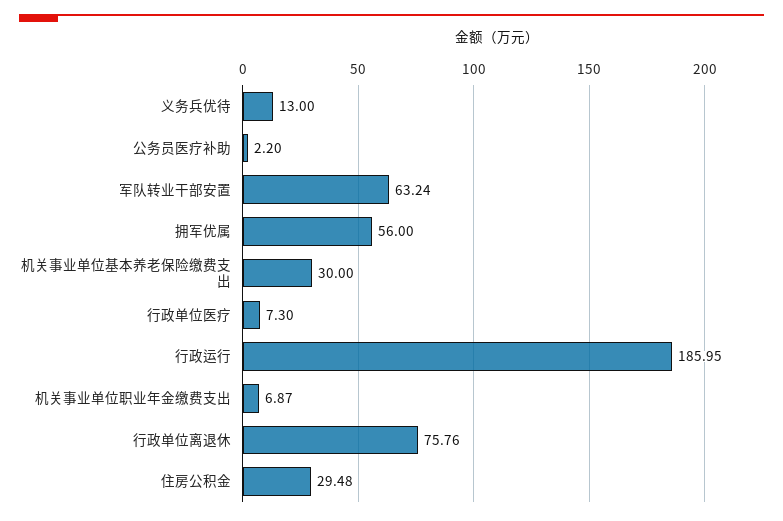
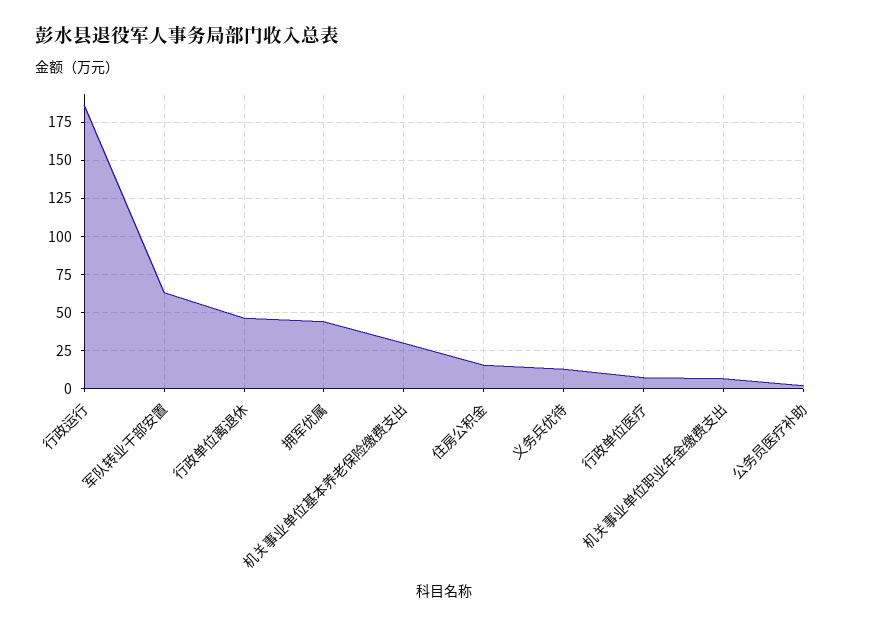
  {
    "义务兵优待": 13,
    "公务员医疗补助": 2.2,
    "军队转业干部安置": 63.24,
-   "拥军优属": 56,
+   "拥军优属": 45,
    "机关事业单位基本养老保险缴费支出": 30,
    "行政单位医疗": 7.3,
    "行政运行": 185.95,
    "机关事业单位职业年金缴费支出": 6.87,
-   "行政单位离退休": 75.76,
+   "行政单位离退休": 45,
-   "住房公积金": 29.48
+   "住房公积金": 15
  }

